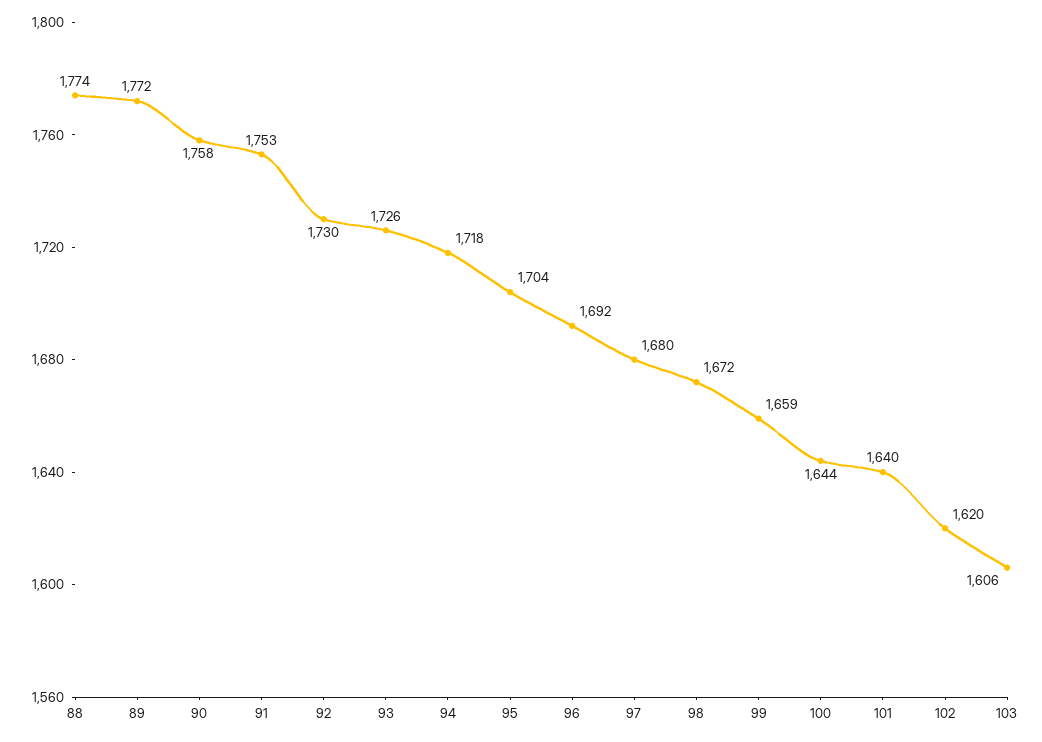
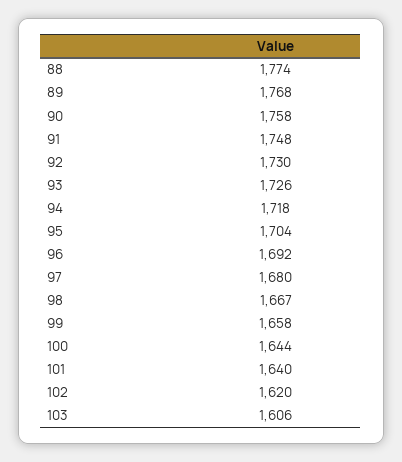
  {
    "88": 1774,
-   "89": 1772,
+   "89": 1768,
    "90": 1758,
-   "91": 1753,
+   "91": 1748,
    "92": 1730,
    "93": 1726,
    "94": 1718,
    "95": 1704,
    "96": 1692,
    "97": 1680,
-   "98": 1672,
+   "98": 1667,
-   "99": 1659,
+   "99": 1658,
    "100": 1644,
    "101": 1640,
    "102": 1620,
    "103": 1606
  }

